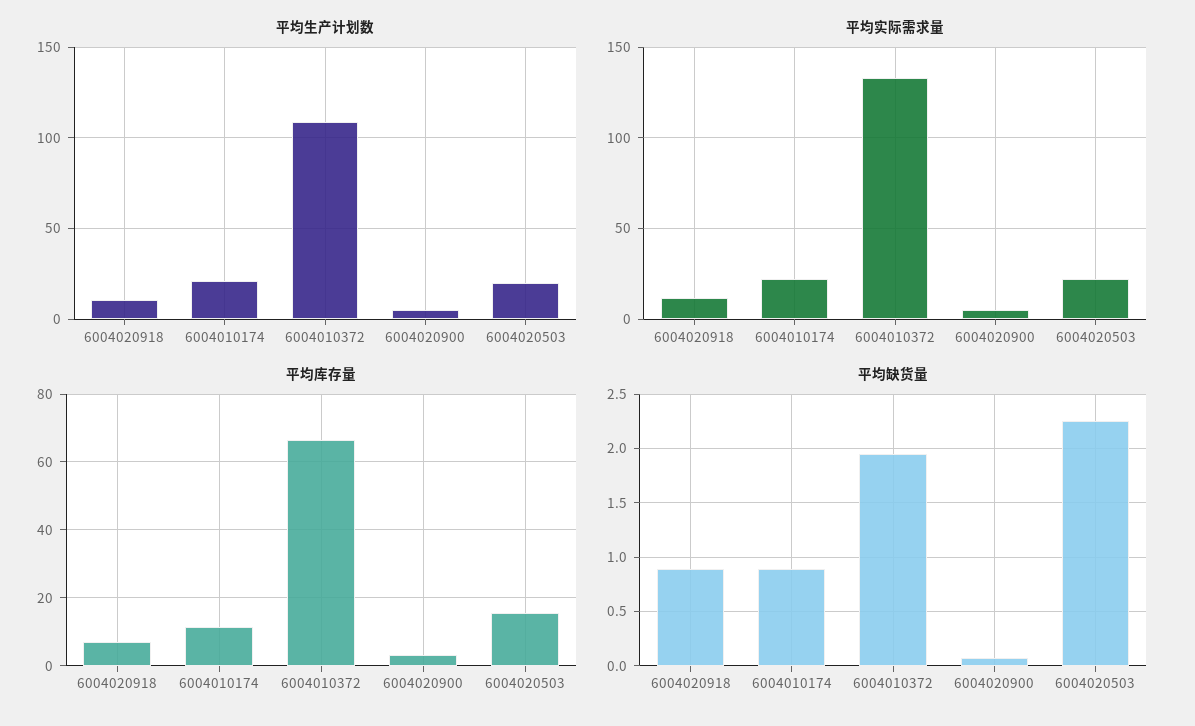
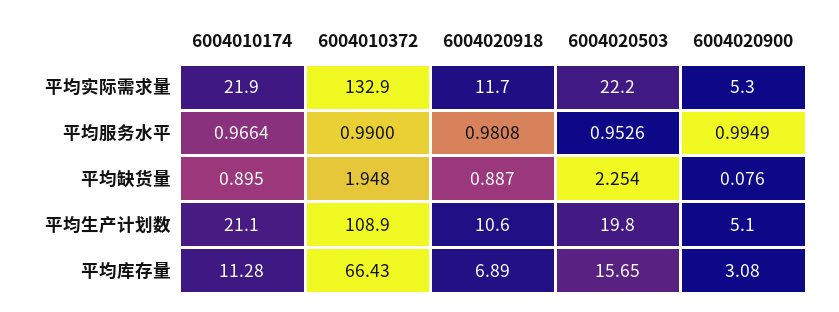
  {
    "平均生产计划数": {
      "6004020918": 10.6,
      "6004010174": 21.1,
      "6004010372": 108.9,
      "6004020900": 5.1,
      "6004020503": 19.8
    },
    "平均实际需求量": {
      "6004020918": 11.7,
      "6004010174": 21.9,
      "6004010372": 132.9,
      "6004020900": 5.3,
      "6004020503": 22.2
    },
    "平均库存量": {
      "6004020918": 6.89,
      "6004010174": 11.28,
      "6004010372": 66.43,
      "6004020900": 3.08,
      "6004020503": 15.65
    },
    "平均缺货量": {
      "6004020918": 0.887,
      "6004010174": 0.895,
      "6004010372": 1.948,
      "6004020900": 0.076,
      "6004020503": 2.254
-   }
+   },
+   "平均服务水平": {
+     "6004010174": 0.9664,
+     "6004010372": 0.99,
+     "6004020918": 0.9808,
+     "6004020503": 0.9526,
+     "6004020900": 0.9949
+   }
  }

